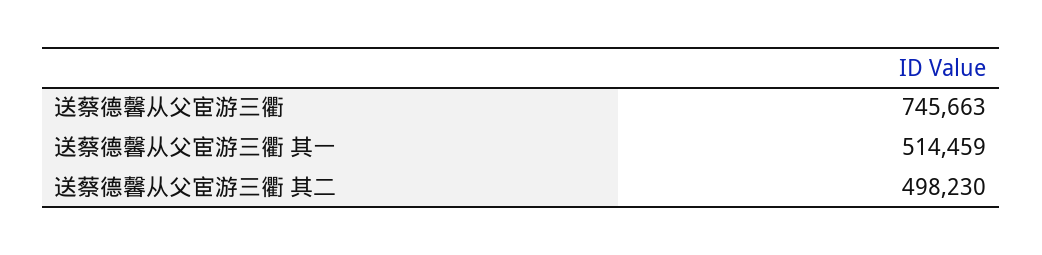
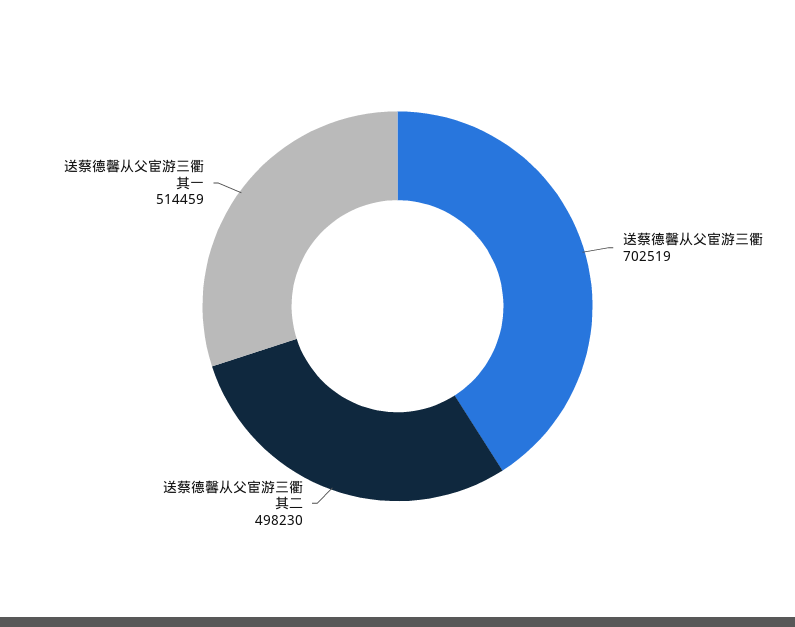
  {
-   "送蔡德馨从父宦游三衢": 745663,
+   "送蔡德馨从父宦游三衢": 702519,
    "送蔡德馨从父宦游三衢 其一": 514459,
    "送蔡德馨从父宦游三衢 其二": 498230
  }

